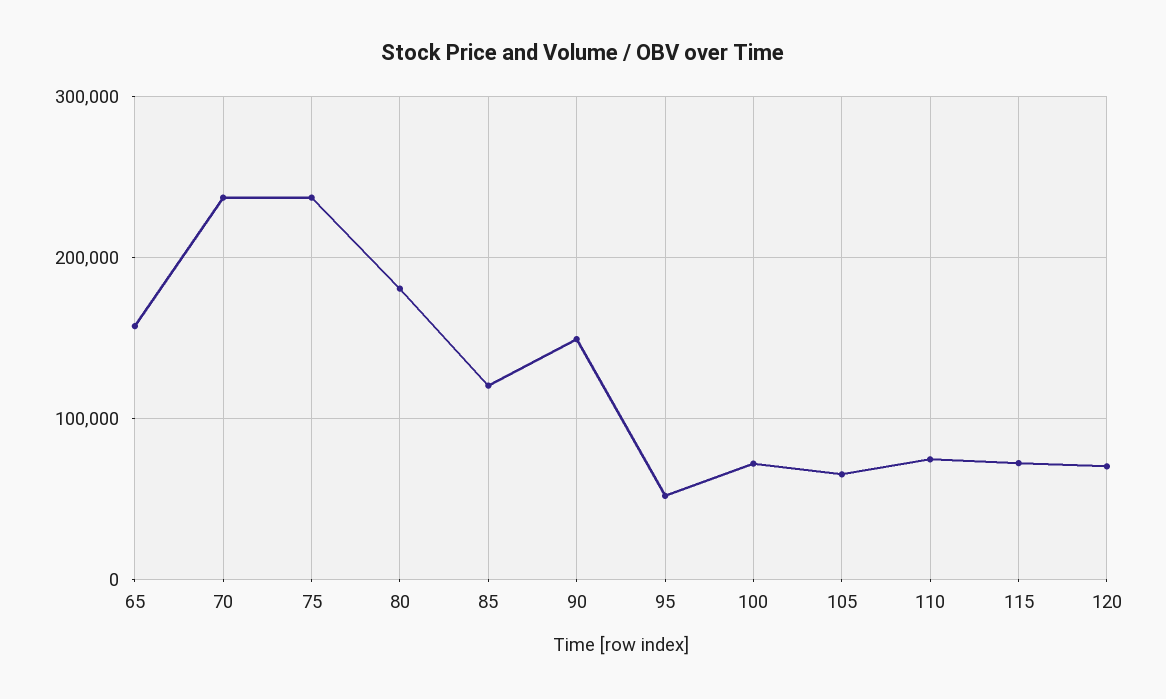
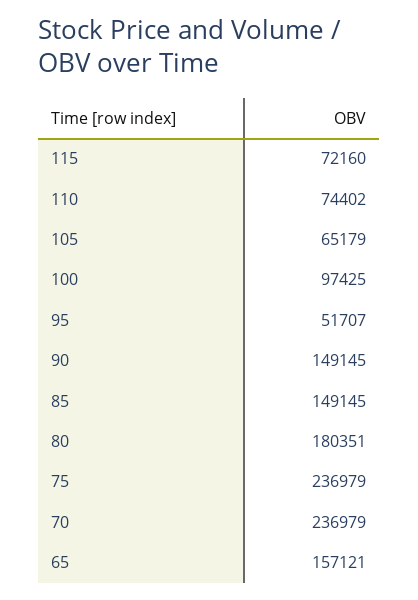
  {
    "65": 157121,
    "70": 236979,
    "75": 236979,
    "80": 180351,
-   "85": 120000,
+   "85": 149145,
    "90": 149145,
    "95": 51707,
-   "100": 70000,
+   "100": 97425,
    "105": 65179,
    "110": 74402,
-   "115": 72160,
+   "115": 72160
-   "120": 70000
  }

